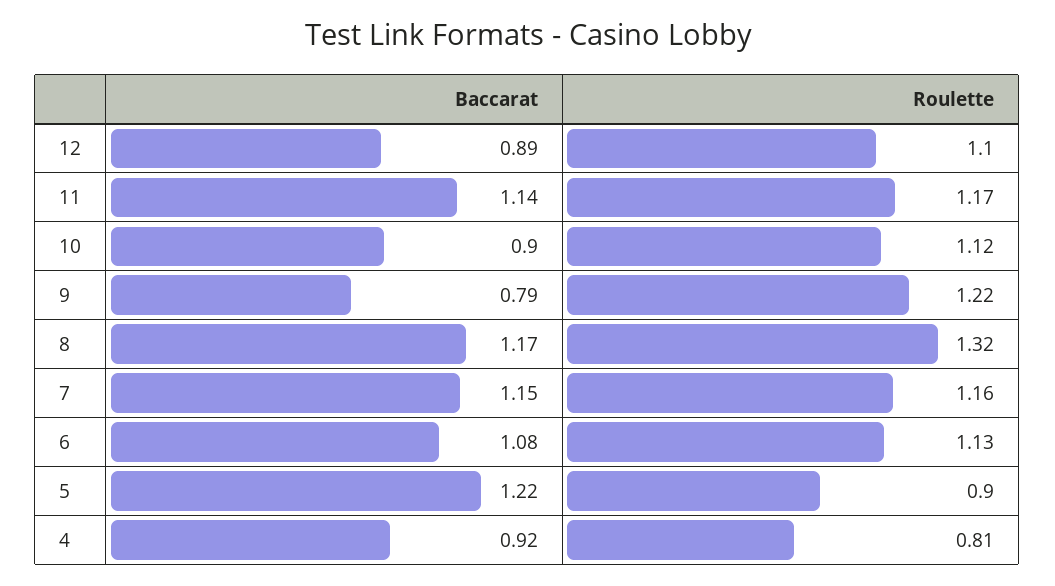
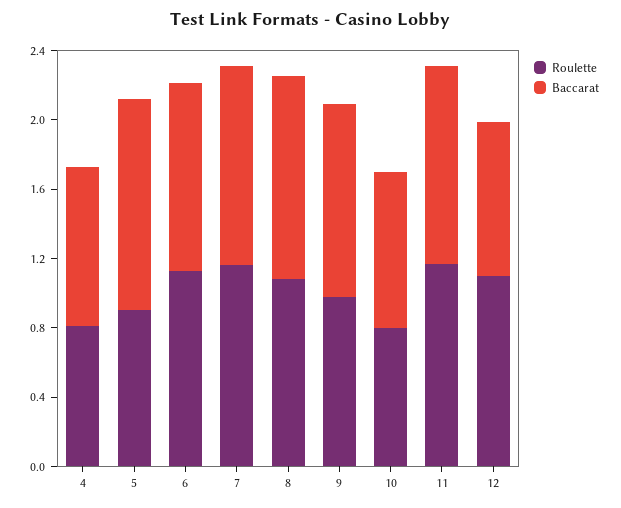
  {
    "Baccarat": {
      "12": 0.89,
      "11": 1.14,
      "10": 0.9,
-     "9": 0.79,
+     "9": 1.1,
      "8": 1.17,
      "7": 1.15,
      "6": 1.08,
      "5": 1.22,
      "4": 0.92
    },
    "Roulette": {
      "12": 1.1,
      "11": 1.17,
-     "10": 1.12,
+     "10": 0.8,
-     "9": 1.22,
+     "9": 1,
-     "8": 1.32,
+     "8": 1.1,
      "7": 1.16,
      "6": 1.13,
      "5": 0.9,
      "4": 0.81
    }
  }

